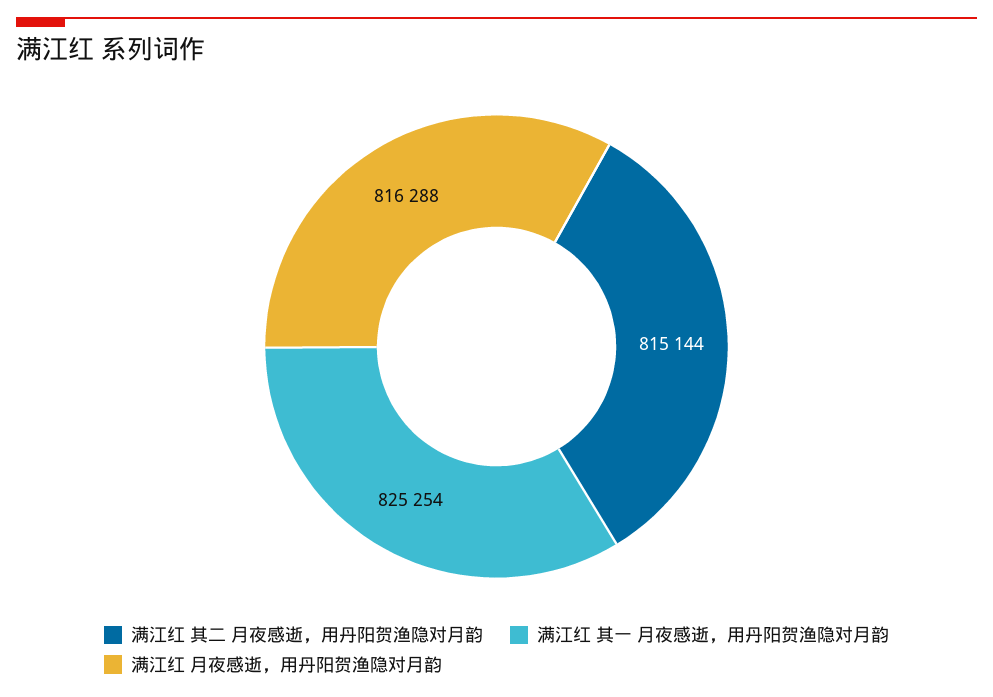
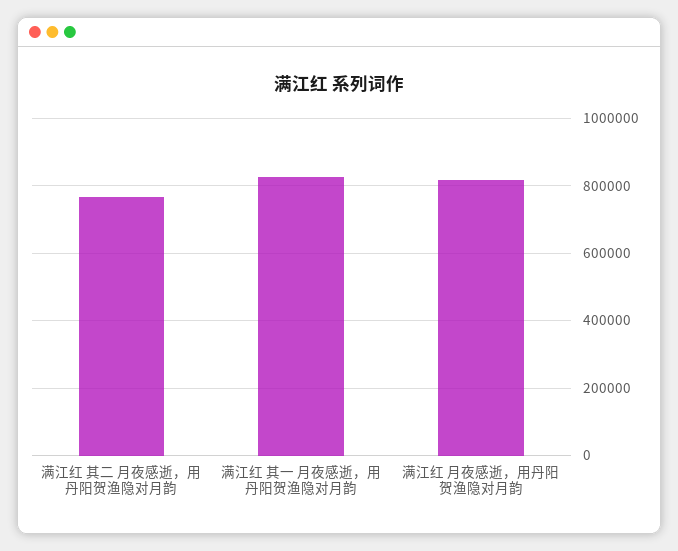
  {
-   "满江红 其二 月夜感逝，用丹阳贺渔隐对月韵": 815144,
+   "满江红 其二 月夜感逝，用丹阳贺渔隐对月韵": 760000,
    "满江红 其一 月夜感逝，用丹阳贺渔隐对月韵": 825254,
    "满江红 月夜感逝，用丹阳贺渔隐对月韵": 816288
  }

